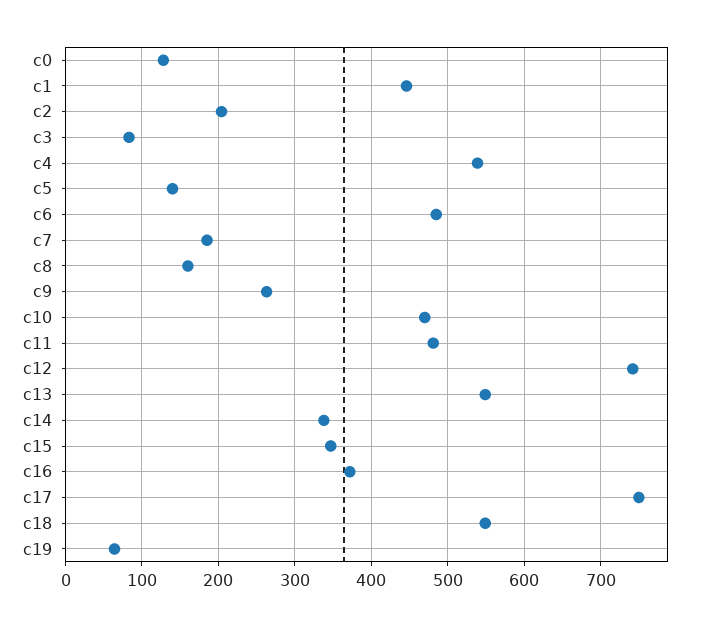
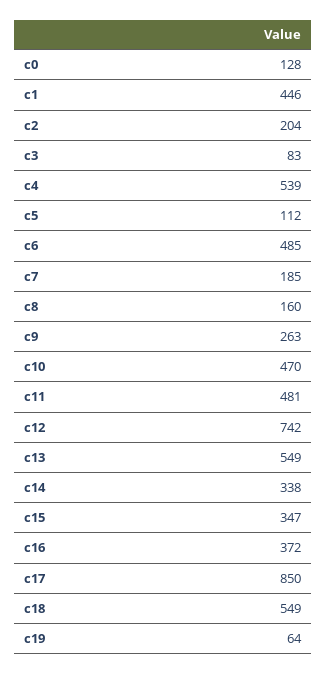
  {
    "c0": 128,
    "c1": 446,
    "c2": 204,
    "c3": 83,
    "c4": 539,
-   "c5": 140,
+   "c5": 112,
    "c6": 485,
    "c7": 185,
    "c8": 160,
    "c9": 263,
    "c10": 470,
    "c11": 481,
    "c12": 742,
    "c13": 549,
    "c14": 338,
    "c15": 347,
    "c16": 372,
-   "c17": 750,
+   "c17": 850,
    "c18": 549,
    "c19": 64
  }

